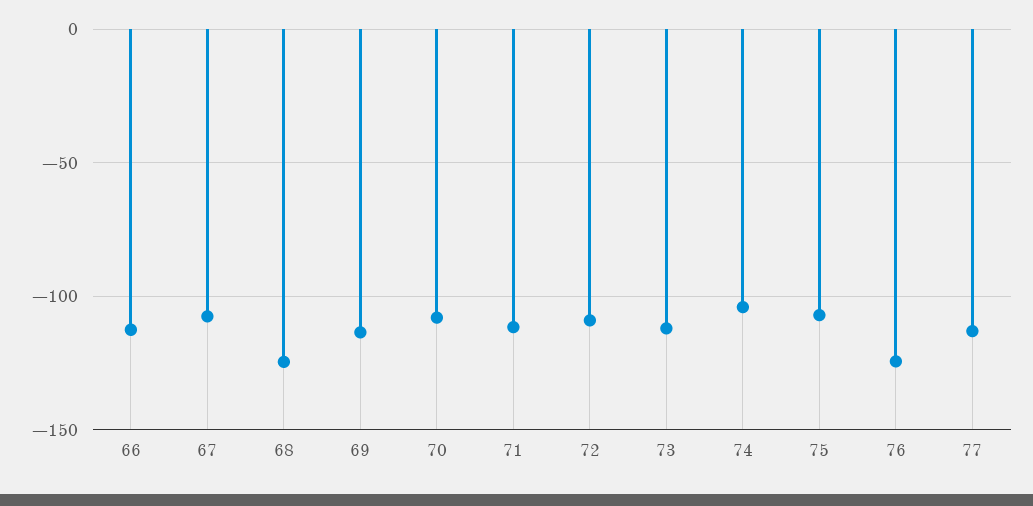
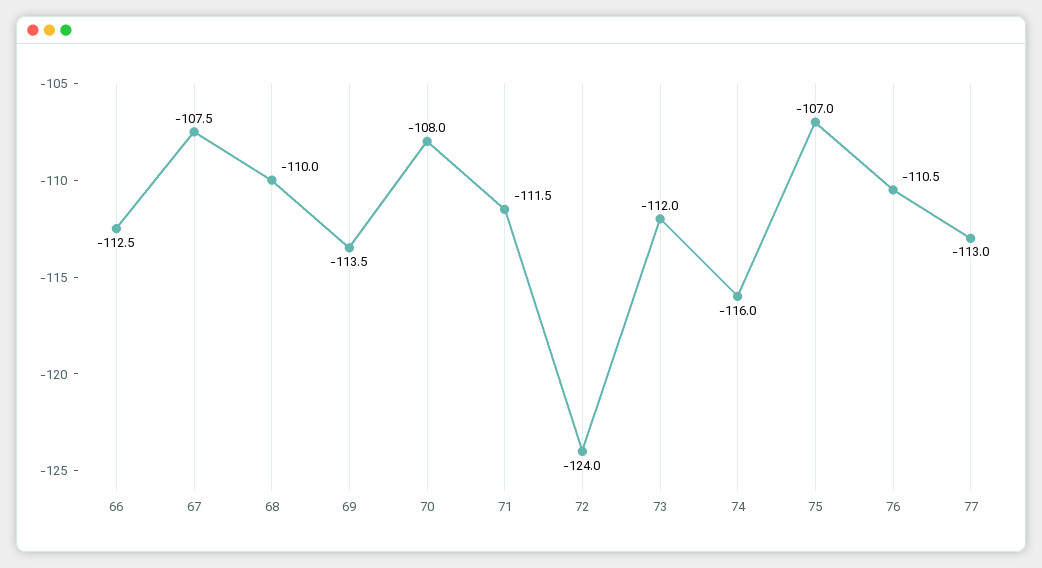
  {
    "66": -112.5,
    "67": -107.5,
-   "68": -125,
+   "68": -110,
    "69": -113.5,
    "70": -108,
    "71": -111.5,
-   "72": -110,
+   "72": -124,
    "73": -112,
-   "74": -105,
+   "74": -116,
    "75": -107,
-   "76": -125,
+   "76": -110.5,
    "77": -113
  }

